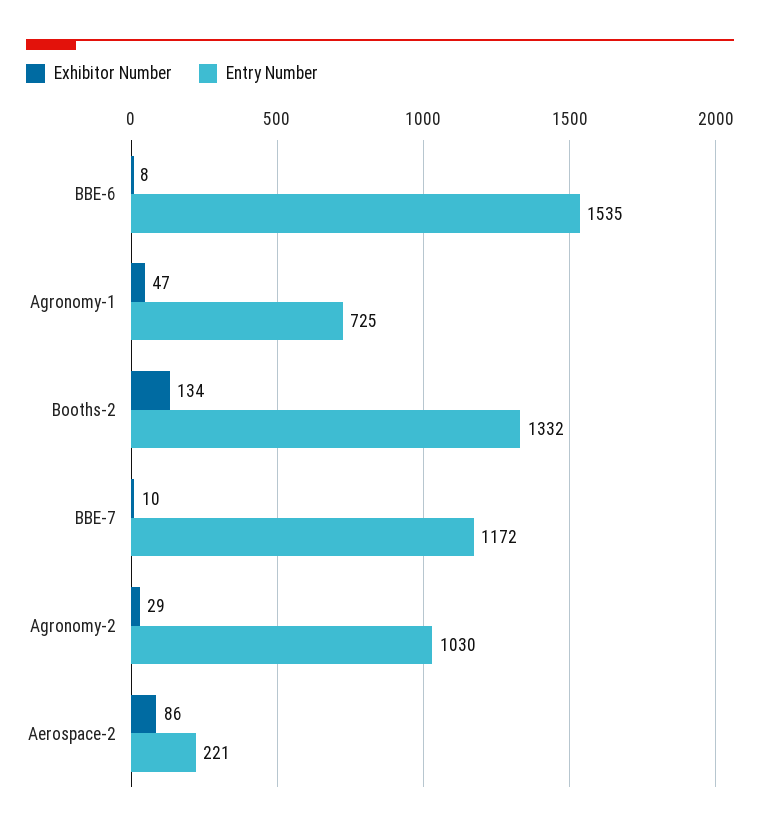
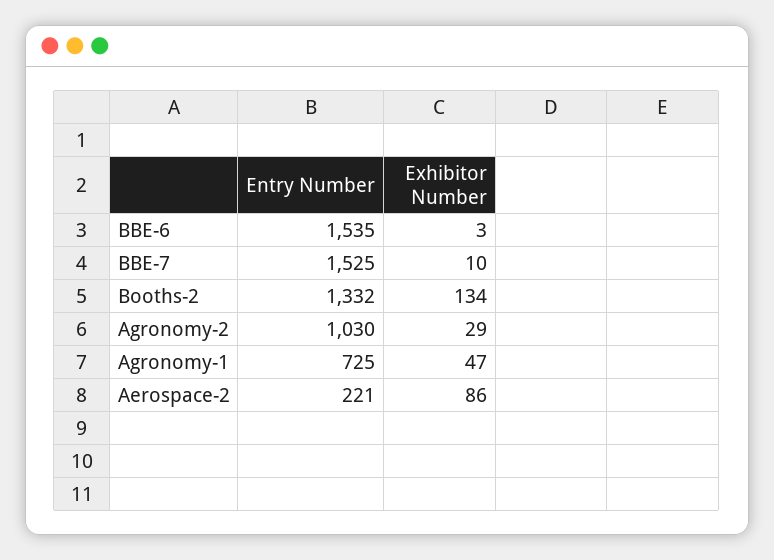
  {
    "Exhibitor Number": {
-     "BBE-6": 8,
+     "BBE-6": 3,
      "Agronomy-1": 47,
      "Booths-2": 134,
      "BBE-7": 10,
      "Agronomy-2": 29,
      "Aerospace-2": 86
    },
    "Entry Number": {
      "BBE-6": 1535,
      "Agronomy-1": 725,
      "Booths-2": 1332,
-     "BBE-7": 1172,
+     "BBE-7": 1525,
      "Agronomy-2": 1030,
      "Aerospace-2": 221
    }
  }

